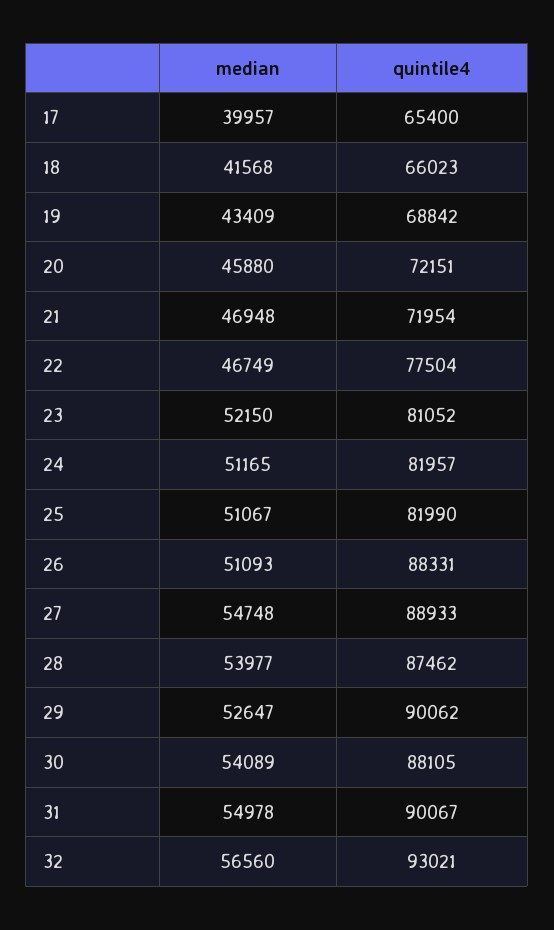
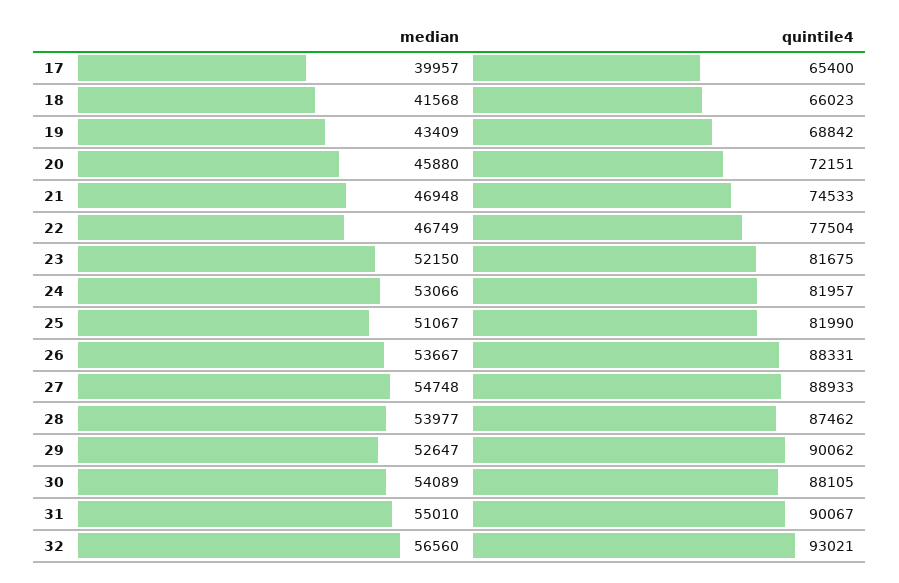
  {
    "median": {
      "17": 39957,
      "18": 41568,
      "19": 43409,
      "20": 45880,
      "21": 46948,
      "22": 46749,
      "23": 52150,
-     "24": 51165,
+     "24": 53066,
      "25": 51067,
-     "26": 51093,
+     "26": 53667,
      "27": 54748,
      "28": 53977,
      "29": 52647,
      "30": 54089,
-     "31": 54978,
+     "31": 55010,
      "32": 56560
    },
    "quintile4": {
      "17": 65400,
      "18": 66023,
      "19": 68842,
      "20": 72151,
-     "21": 71954,
+     "21": 74533,
      "22": 77504,
-     "23": 81052,
+     "23": 81675,
      "24": 81957,
      "25": 81990,
      "26": 88331,
      "27": 88933,
      "28": 87462,
      "29": 90062,
      "30": 88105,
      "31": 90067,
      "32": 93021
    }
  }

